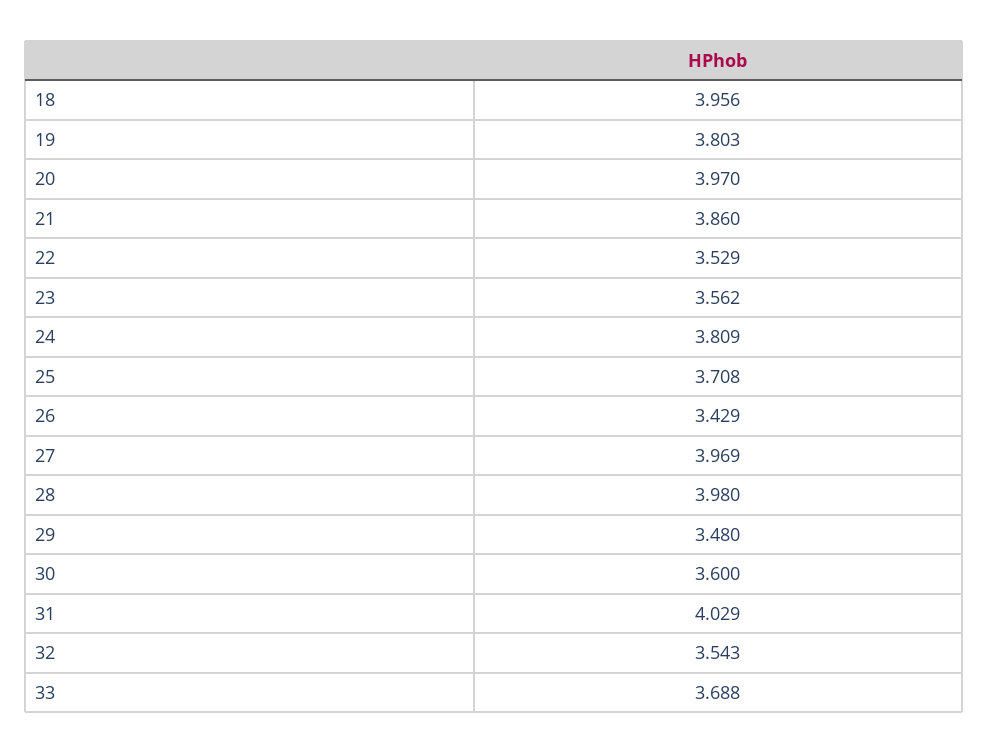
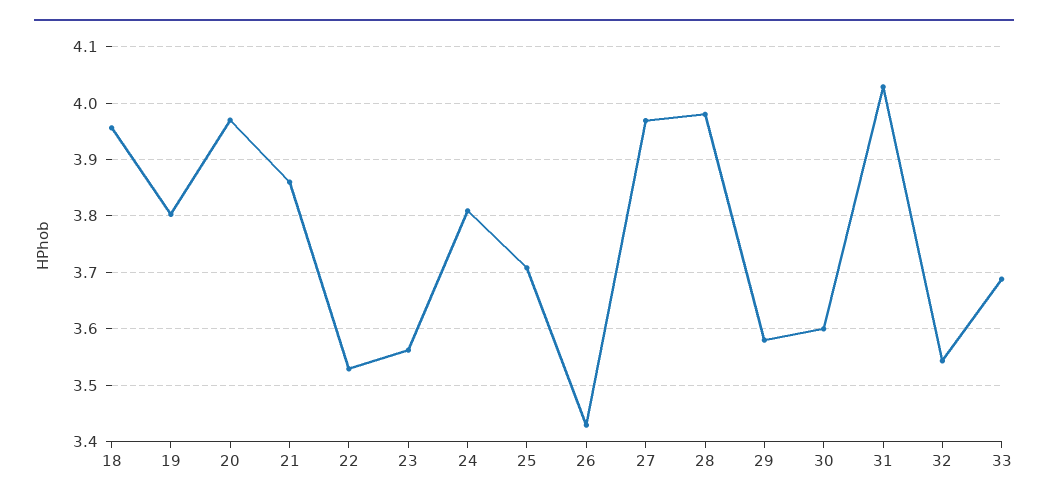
  {
    "18": 3.956,
    "19": 3.803,
    "20": 3.97,
    "21": 3.86,
    "22": 3.529,
    "23": 3.562,
    "24": 3.809,
    "25": 3.708,
    "26": 3.429,
    "27": 3.969,
    "28": 3.98,
-   "29": 3.48,
+   "29": 3.58,
    "30": 3.6,
    "31": 4.029,
    "32": 3.543,
    "33": 3.688
  }

